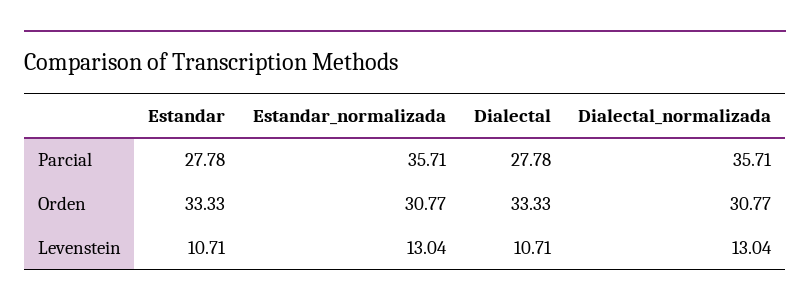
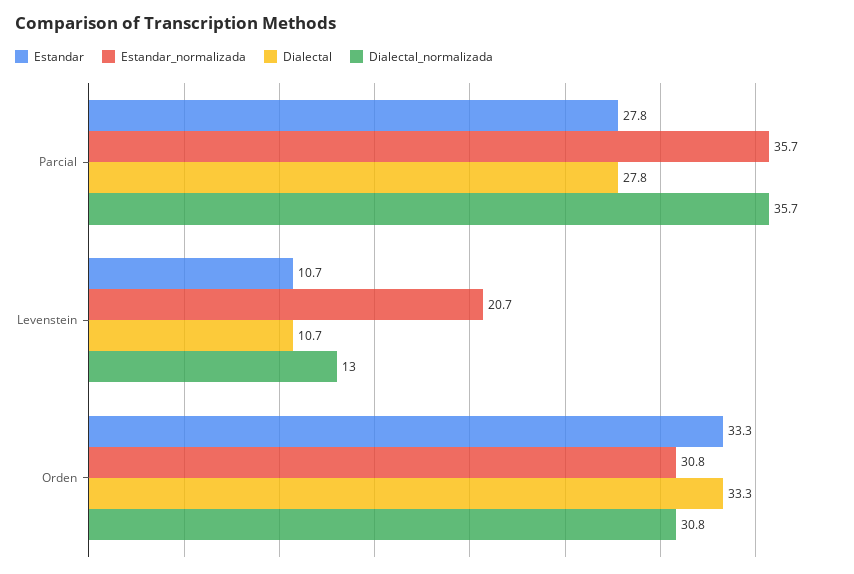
  {
    "Estandar": {
      "Parcial": 27.78,
      "Orden": 33.33,
      "Levenstein": 10.71
    },
    "Estandar_normalizada": {
      "Parcial": 35.71,
      "Orden": 30.77,
-     "Levenstein": 13.04
+     "Levenstein": 20.7
    },
    "Dialectal": {
      "Parcial": 27.78,
      "Orden": 33.33,
      "Levenstein": 10.71
    },
    "Dialectal_normalizada": {
      "Parcial": 35.71,
      "Orden": 30.77,
      "Levenstein": 13.04
    }
  }

